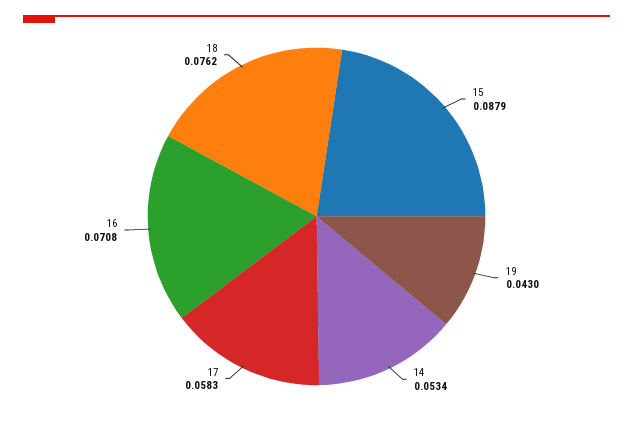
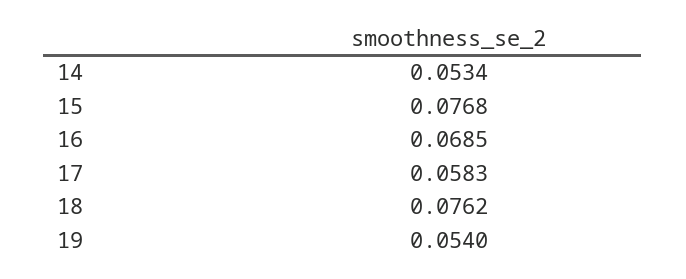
  {
-   "15": 0.0879,
+   "15": 0.0768,
-   "19": 0.043,
+   "19": 0.054,
    "14": 0.0534,
    "17": 0.0583,
-   "16": 0.0708,
+   "16": 0.0685,
    "18": 0.0762
  }

